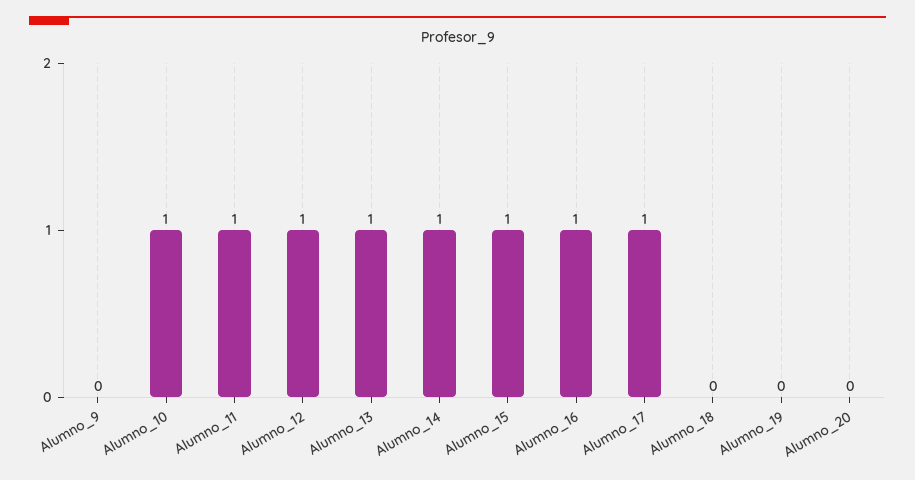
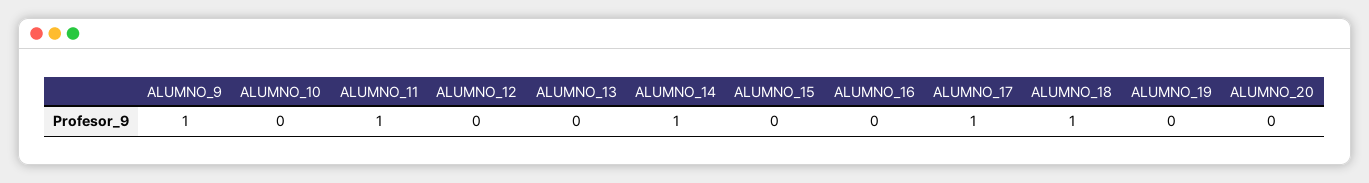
  {
-   "Alumno_9": 0,
+   "Alumno_9": 1,
-   "Alumno_10": 1,
+   "Alumno_10": 0,
    "Alumno_11": 1,
-   "Alumno_12": 1,
+   "Alumno_12": 0,
-   "Alumno_13": 1,
+   "Alumno_13": 0,
    "Alumno_14": 1,
-   "Alumno_15": 1,
+   "Alumno_15": 0,
-   "Alumno_16": 1,
+   "Alumno_16": 0,
    "Alumno_17": 1,
-   "Alumno_18": 0,
+   "Alumno_18": 1,
    "Alumno_19": 0,
    "Alumno_20": 0
  }

